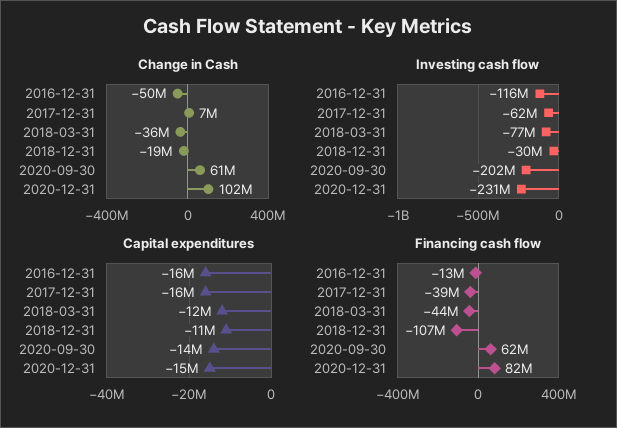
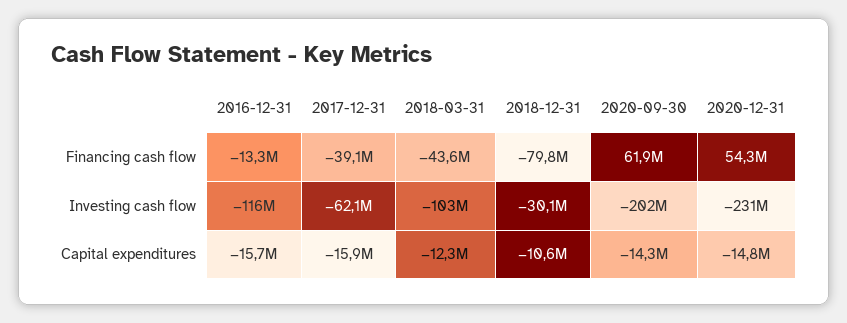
  {
-   "Change in Cash": {
-     "2016-12-31": -50000000,
-     "2017-12-31": 7000000,
-     "2018-03-31": -36000000,
-     "2018-12-31": -19000000,
-     "2020-09-30": 61000000,
-     "2020-12-31": 102000000
-   },
    "Investing cash flow": {
      "2016-12-31": -116000000,
      "2017-12-31": -62100000,
-     "2018-03-31": -77000000,
+     "2018-03-31": -103000000,
      "2018-12-31": -30100000,
      "2020-09-30": -202000000,
      "2020-12-31": -231000000
    },
    "Capital expenditures": {
      "2016-12-31": -15700000,
      "2017-12-31": -15900000,
      "2018-03-31": -12300000,
      "2018-12-31": -10600000,
      "2020-09-30": -14300000,
      "2020-12-31": -14800000
    },
    "Financing cash flow": {
      "2016-12-31": -13300000,
      "2017-12-31": -39100000,
      "2018-03-31": -43600000,
-     "2018-12-31": -107000000,
+     "2018-12-31": -79800000,
      "2020-09-30": 61900000,
-     "2020-12-31": 82000000
+     "2020-12-31": 54300000
    }
  }

